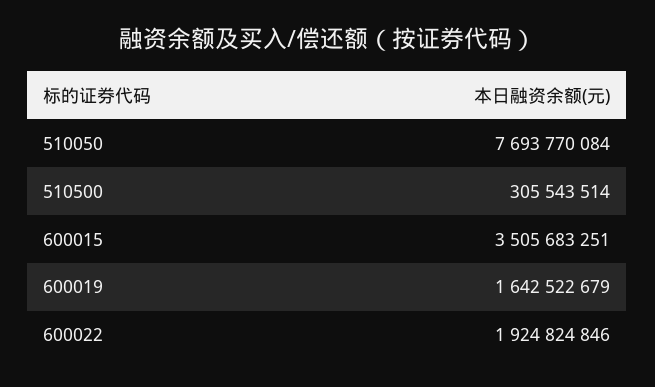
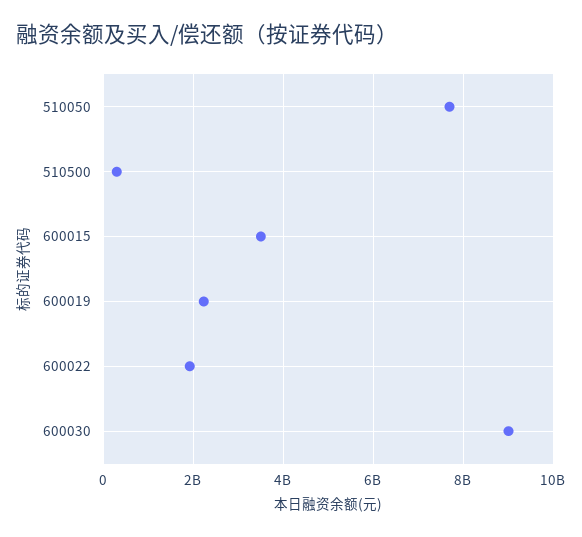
  {
    "510050": 7693770084,
    "510500": 305543514,
    "600015": 3505683251,
-   "600019": 1642522679,
+   "600019": 2200000000,
-   "600022": 1924824846
+   "600022": 1924824846,
+   "600030": 9000000000
  }

